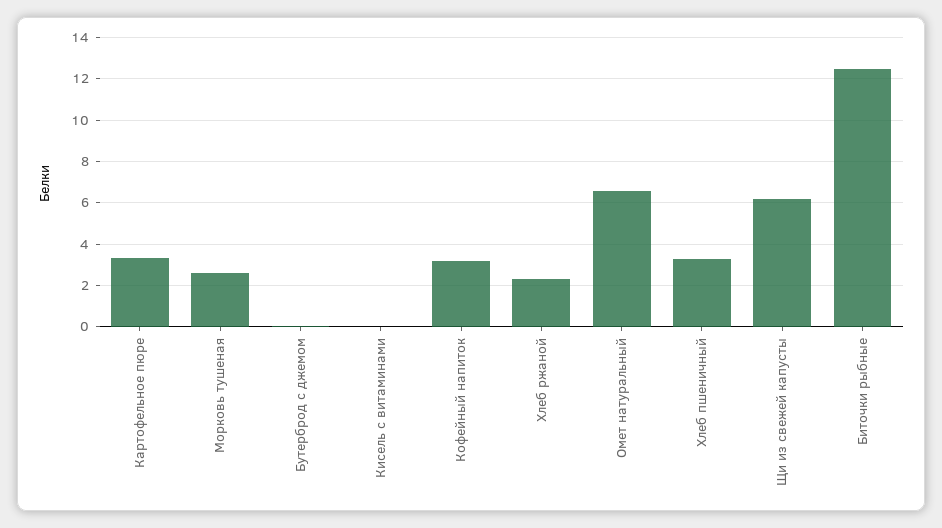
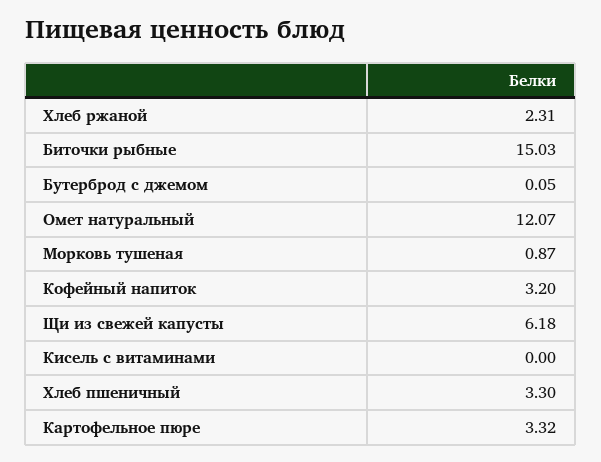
  {
    "Картофельное пюре": 3.32,
-   "Морковь тушеная": 2.5,
+   "Морковь тушеная": 0.87,
    "Бутерброд с джемом": 0.05,
    "Кисель с витаминами": 0,
    "Кофейный напиток": 3.2,
    "Хлеб ржаной": 2.31,
-   "Омет натуральный": 6.5,
+   "Омет натуральный": 12.07,
    "Хлеб пшеничный": 3.3,
    "Щи из свежей капусты": 6.18,
-   "Биточки рыбные": 12.5
+   "Биточки рыбные": 15.03
  }

